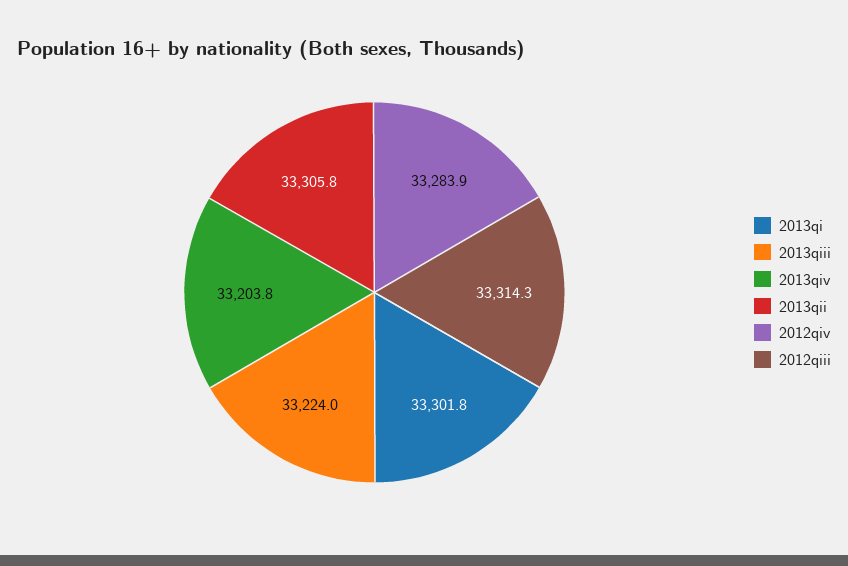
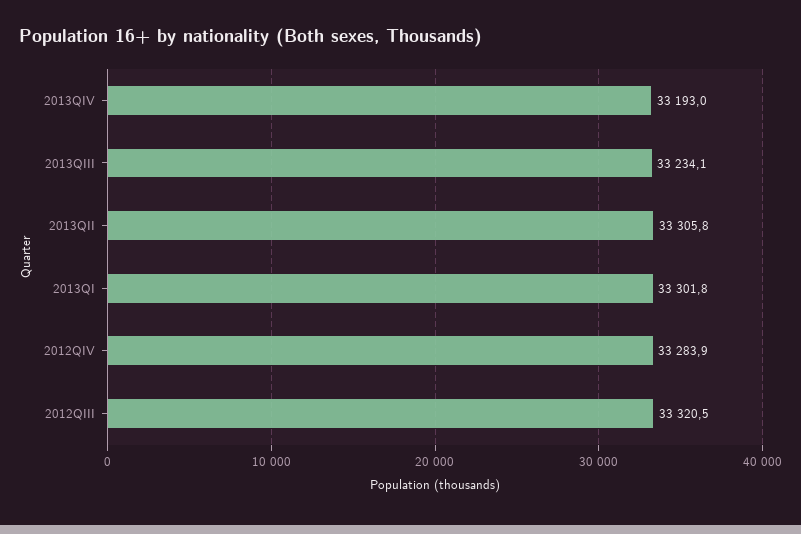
  {
    "2013qi": 33301.8,
-   "2013qiii": 33224,
+   "2013qiii": 33234.1,
-   "2013qiv": 33203.8,
+   "2013qiv": 33193,
    "2013qii": 33305.8,
    "2012qiv": 33283.9,
-   "2012qiii": 33314.3
+   "2012qiii": 33320.5
  }

